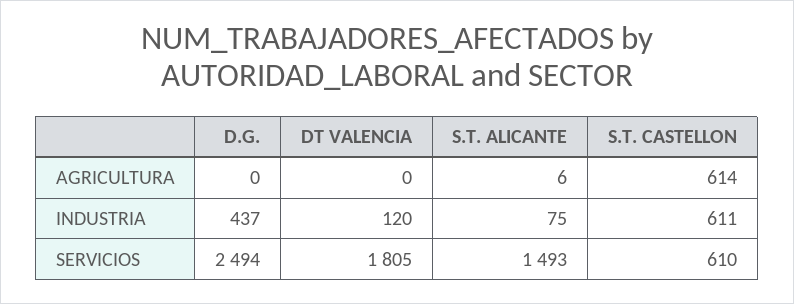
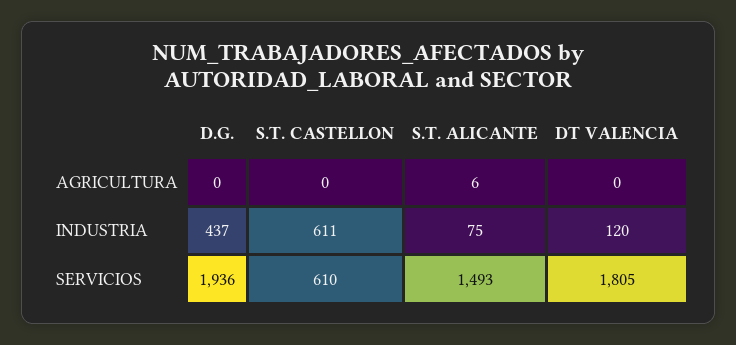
  {
    "D.G.": {
      "AGRICULTURA": 0,
      "INDUSTRIA": 437,
-     "SERVICIOS": 2494
+     "SERVICIOS": 1936
    },
    "DT VALENCIA": {
      "AGRICULTURA": 0,
      "INDUSTRIA": 120,
      "SERVICIOS": 1805
    },
    "S.T. ALICANTE": {
      "AGRICULTURA": 6,
      "INDUSTRIA": 75,
      "SERVICIOS": 1493
    },
    "S.T. CASTELLON": {
-     "AGRICULTURA": 614,
+     "AGRICULTURA": 0,
      "INDUSTRIA": 611,
      "SERVICIOS": 610
    }
  }

